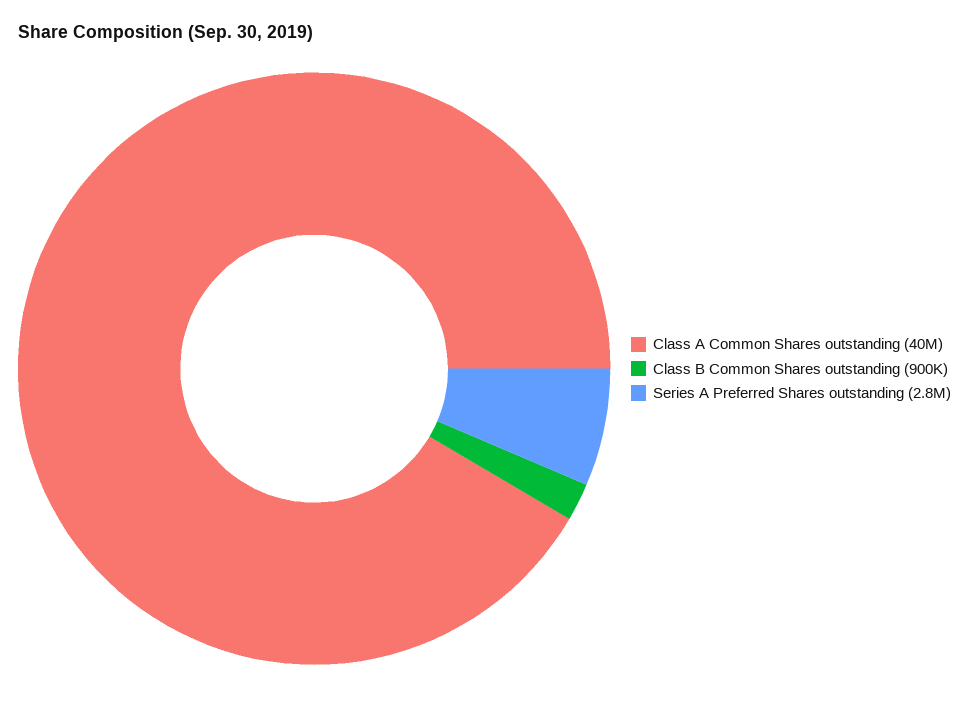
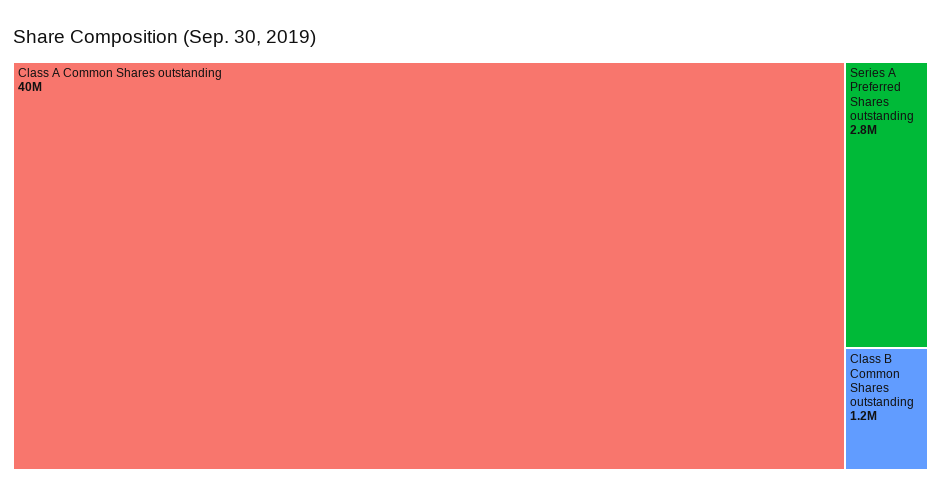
  {
    "Class A Common Shares outstanding": 40000000,
-   "Class B Common Shares outstanding": 900000,
+   "Class B Common Shares outstanding": 1200000,
    "Series A Preferred Shares outstanding": 2800000
  }

